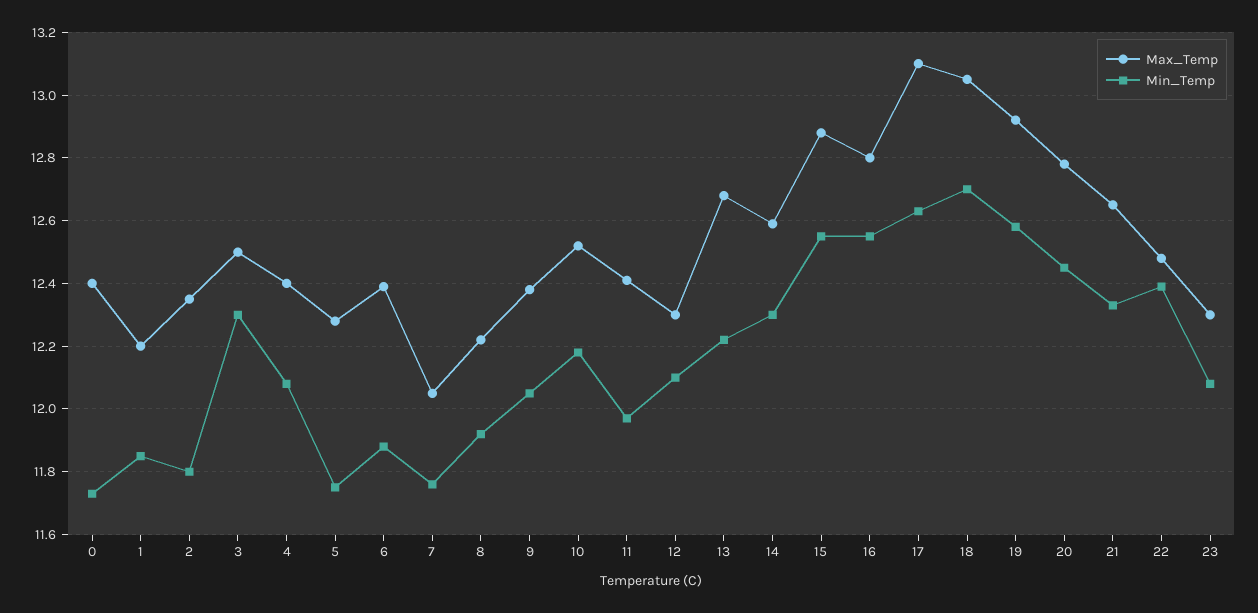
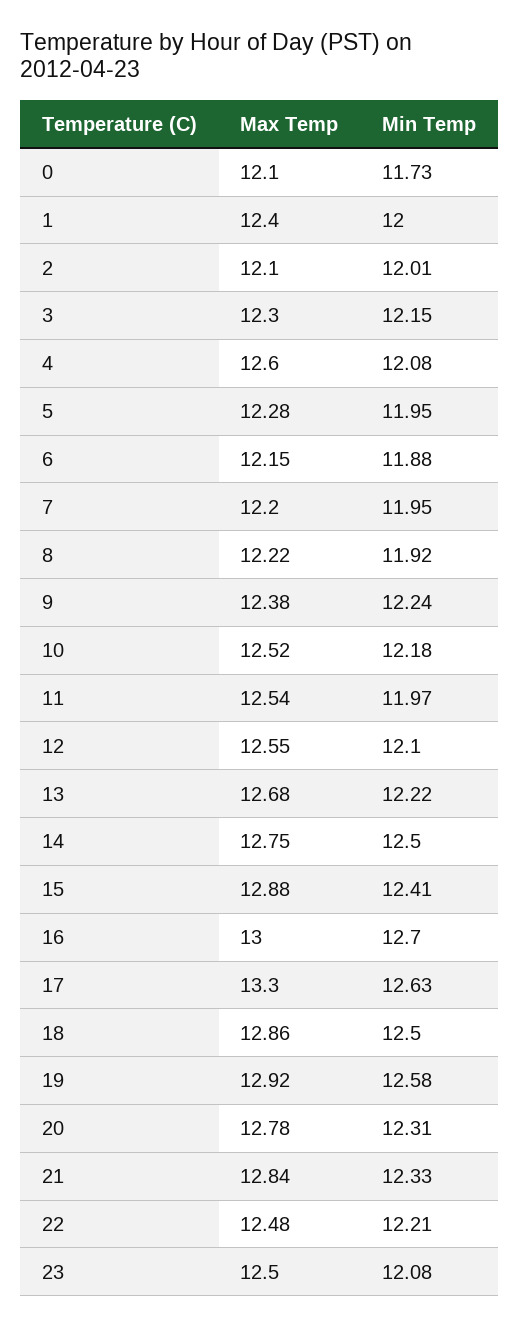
  {
    "Max_Temp": {
-     "0": 12.4,
+     "0": 12.1,
-     "1": 12.2,
+     "1": 12.4,
-     "2": 12.35,
+     "2": 12.1,
-     "3": 12.5,
+     "3": 12.3,
-     "4": 12.4,
+     "4": 12.6,
      "5": 12.28,
-     "6": 12.4,
+     "6": 12.15,
-     "7": 12.05,
+     "7": 12.2,
      "8": 12.22,
      "9": 12.38,
      "10": 12.52,
-     "11": 12.4,
+     "11": 12.54,
-     "12": 12.3,
+     "12": 12.55,
      "13": 12.68,
-     "14": 12.6,
+     "14": 12.75,
      "15": 12.88,
-     "16": 12.8,
+     "16": 13,
-     "17": 13.1,
+     "17": 13.3,
-     "18": 13.05,
+     "18": 12.86,
      "19": 12.92,
      "20": 12.78,
-     "21": 12.65,
+     "21": 12.84,
      "22": 12.48,
-     "23": 12.3
+     "23": 12.5
    },
    "Min_Temp": {
      "0": 11.73,
-     "1": 11.85,
+     "1": 12,
-     "2": 11.8,
+     "2": 12.01,
-     "3": 12.3,
+     "3": 12.15,
      "4": 12.08,
-     "5": 11.75,
+     "5": 11.95,
      "6": 11.88,
-     "7": 11.75,
+     "7": 11.95,
      "8": 11.92,
-     "9": 12.05,
+     "9": 12.24,
      "10": 12.18,
      "11": 11.97,
      "12": 12.1,
      "13": 12.22,
-     "14": 12.3,
+     "14": 12.5,
-     "15": 12.55,
+     "15": 12.41,
-     "16": 12.55,
+     "16": 12.7,
      "17": 12.63,
-     "18": 12.7,
+     "18": 12.5,
      "19": 12.58,
-     "20": 12.45,
+     "20": 12.31,
      "21": 12.33,
-     "22": 12.4,
+     "22": 12.21,
      "23": 12.08
    }
  }

